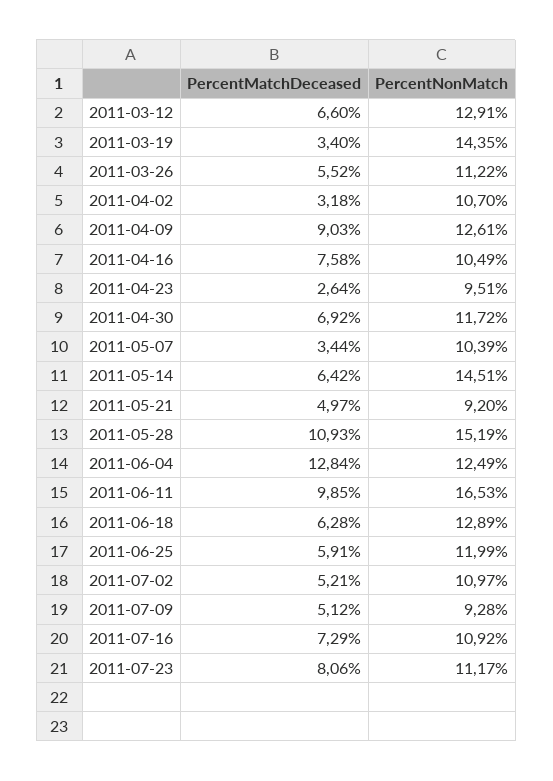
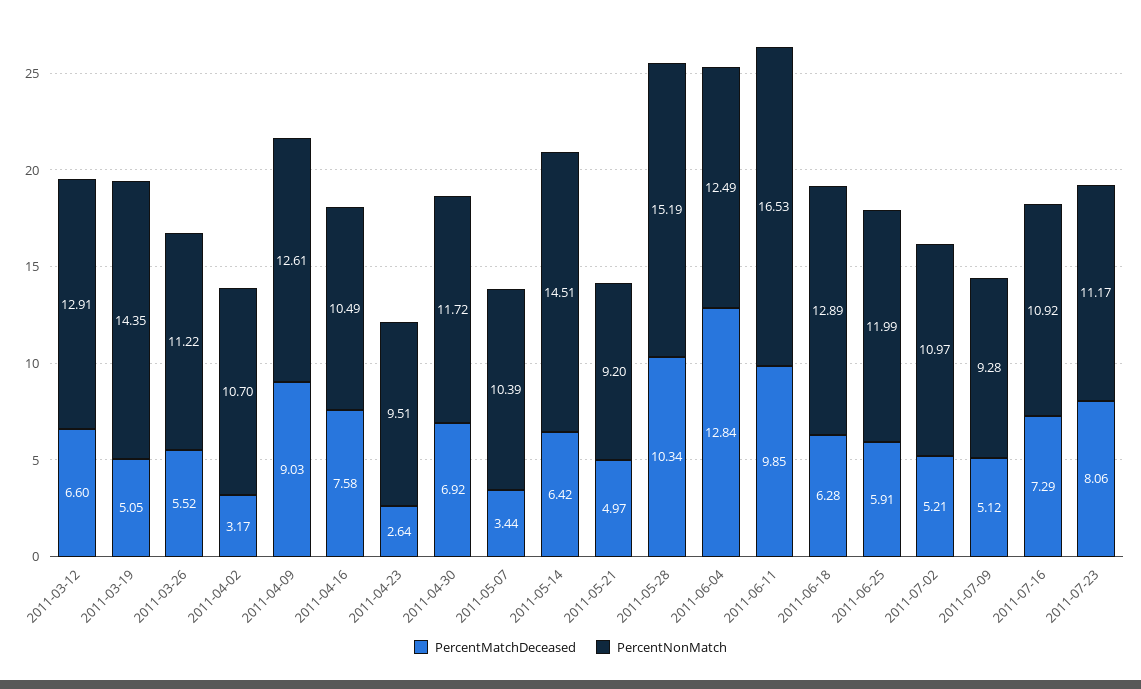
  {
    "PercentMatchDeceased": {
      "2011-03-12": 6.6,
-     "2011-03-19": 3.4,
+     "2011-03-19": 5.05,
      "2011-03-26": 5.52,
-     "2011-04-02": 3.18,
+     "2011-04-02": 3.17,
      "2011-04-09": 9.03,
      "2011-04-16": 7.58,
      "2011-04-23": 2.64,
      "2011-04-30": 6.92,
      "2011-05-07": 3.44,
      "2011-05-14": 6.42,
      "2011-05-21": 4.97,
-     "2011-05-28": 10.93,
+     "2011-05-28": 10.34,
      "2011-06-04": 12.84,
      "2011-06-11": 9.85,
      "2011-06-18": 6.28,
      "2011-06-25": 5.91,
      "2011-07-02": 5.21,
      "2011-07-09": 5.12,
      "2011-07-16": 7.29,
      "2011-07-23": 8.06
    },
    "PercentNonMatch": {
      "2011-03-12": 12.91,
      "2011-03-19": 14.35,
      "2011-03-26": 11.22,
      "2011-04-02": 10.7,
      "2011-04-09": 12.61,
      "2011-04-16": 10.49,
      "2011-04-23": 9.51,
      "2011-04-30": 11.72,
      "2011-05-07": 10.39,
      "2011-05-14": 14.51,
      "2011-05-21": 9.2,
      "2011-05-28": 15.19,
      "2011-06-04": 12.49,
      "2011-06-11": 16.53,
      "2011-06-18": 12.89,
      "2011-06-25": 11.99,
      "2011-07-02": 10.97,
      "2011-07-09": 9.28,
      "2011-07-16": 10.92,
      "2011-07-23": 11.17
    }
  }

